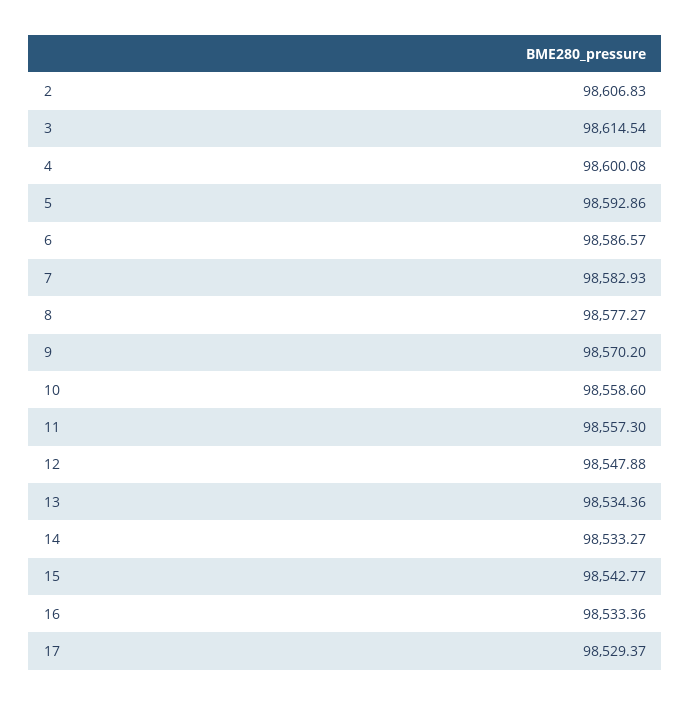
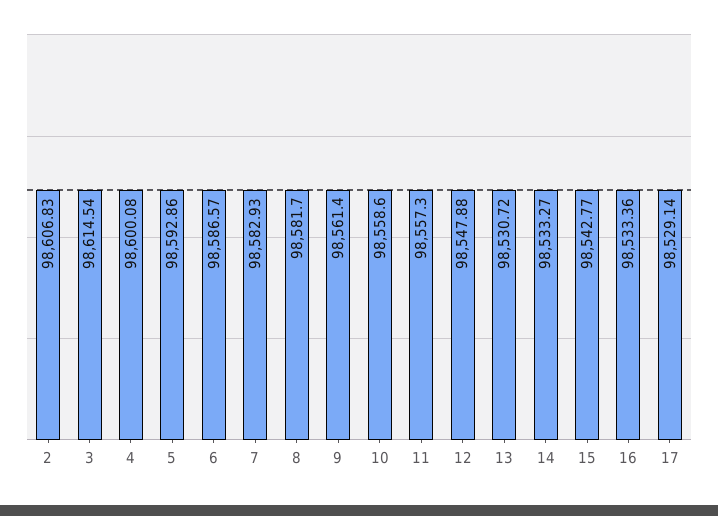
  {
    "2": 98606.83,
    "3": 98614.54,
    "4": 98600.08,
    "5": 98592.86,
    "6": 98586.57,
    "7": 98582.93,
-   "8": 98577.27,
+   "8": 98581.7,
-   "9": 98570.2,
+   "9": 98561.4,
    "10": 98558.6,
    "11": 98557.3,
    "12": 98547.88,
-   "13": 98534.36,
+   "13": 98530.72,
    "14": 98533.27,
    "15": 98542.77,
    "16": 98533.36,
-   "17": 98529.37
+   "17": 98529.14
  }

